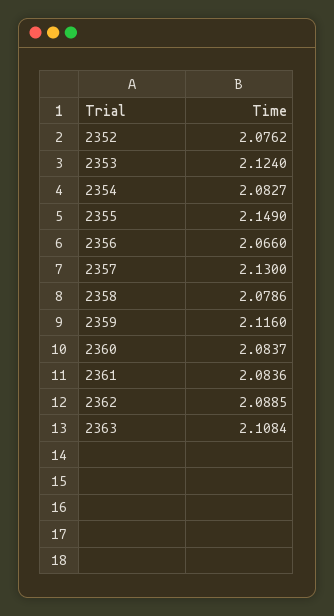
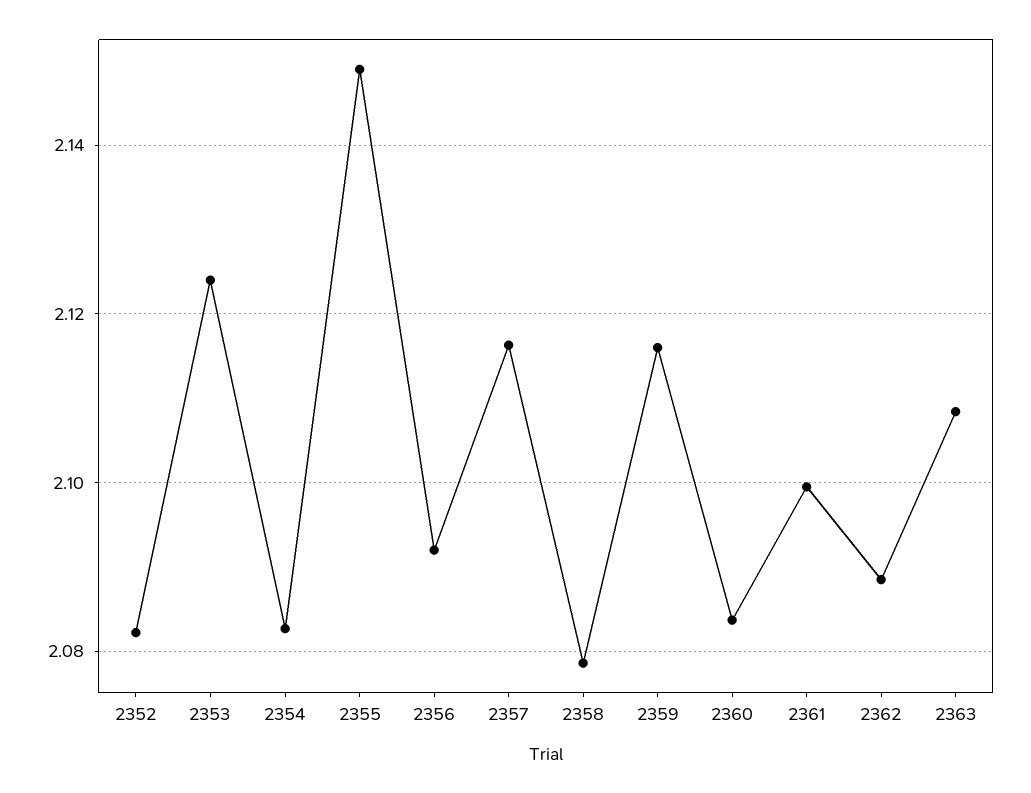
  {
-   "2352": 2.0762,
+   "2352": 2.082,
    "2353": 2.124,
    "2354": 2.0827,
    "2355": 2.149,
-   "2356": 2.066,
+   "2356": 2.092,
-   "2357": 2.13,
+   "2357": 2.116,
    "2358": 2.0786,
    "2359": 2.116,
    "2360": 2.0837,
-   "2361": 2.0836,
+   "2361": 2.1,
    "2362": 2.0885,
    "2363": 2.1084
  }

